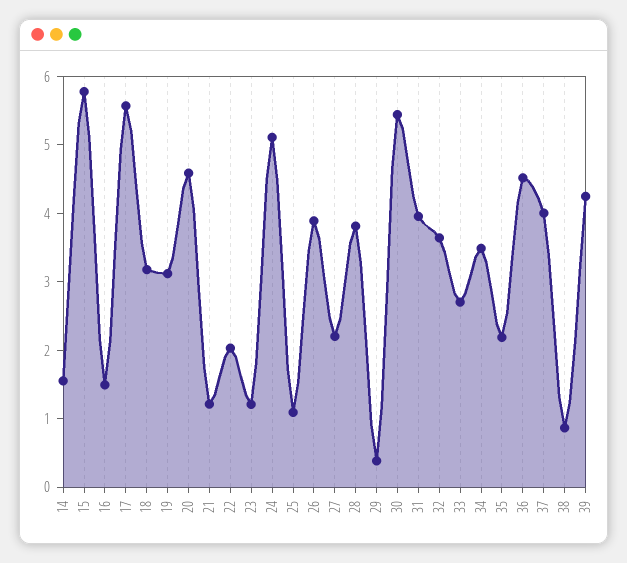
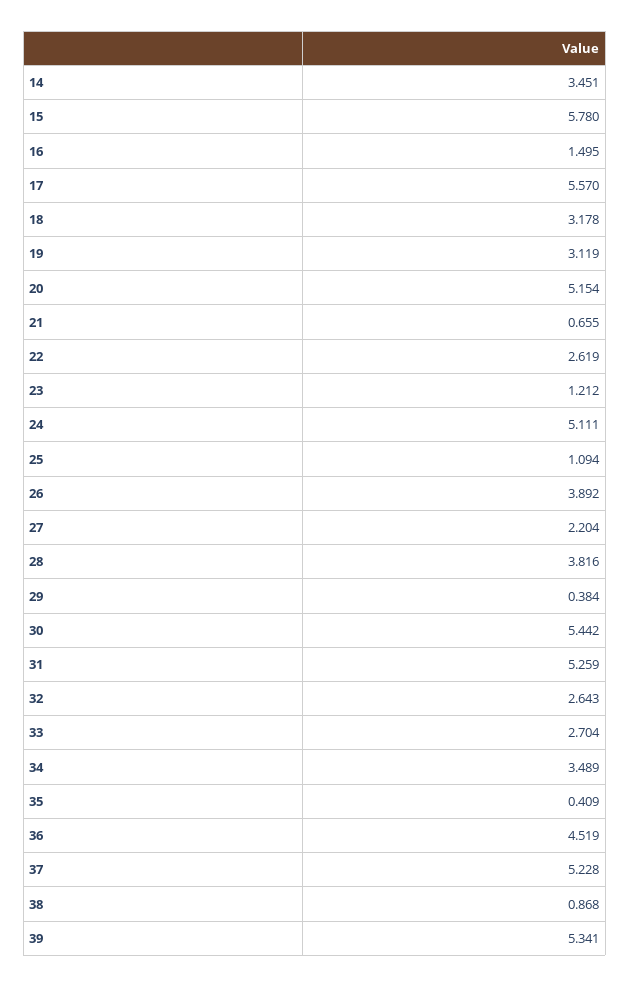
  {
-   "14": 1.6,
+   "14": 3.451,
    "15": 5.78,
    "16": 1.495,
    "17": 5.57,
    "18": 3.178,
    "19": 3.119,
-   "20": 4.6,
+   "20": 5.154,
-   "21": 1.2,
+   "21": 0.655,
-   "22": 2,
+   "22": 2.619,
    "23": 1.212,
    "24": 5.111,
    "25": 1.094,
    "26": 3.892,
    "27": 2.204,
    "28": 3.816,
    "29": 0.384,
    "30": 5.442,
-   "31": 4,
+   "31": 5.259,
-   "32": 3.6,
+   "32": 2.643,
    "33": 2.704,
    "34": 3.489,
-   "35": 2.2,
+   "35": 0.409,
    "36": 4.519,
-   "37": 4,
+   "37": 5.228,
    "38": 0.868,
-   "39": 4.2
+   "39": 5.341
  }

